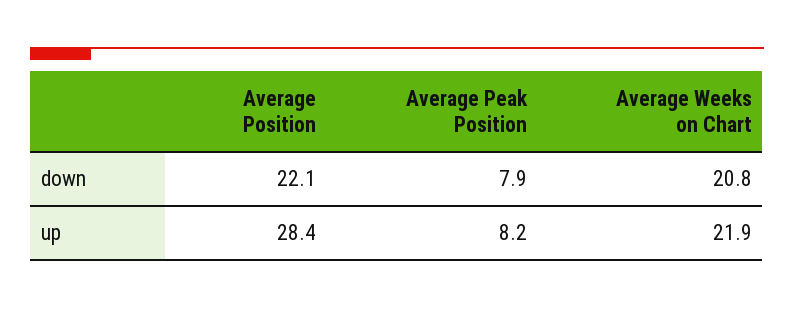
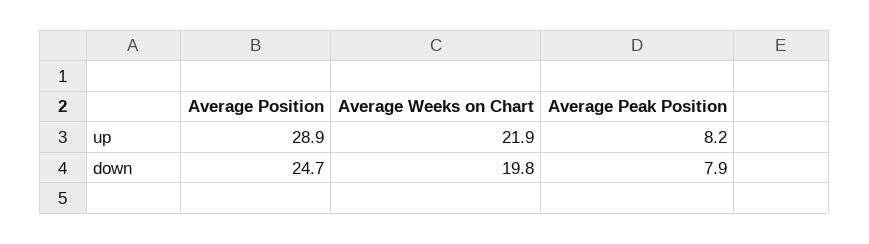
  {
    "Average Position": {
-     "down": 22.1,
+     "down": 24.7,
-     "up": 28.4
+     "up": 28.9
    },
    "Average Peak Position": {
      "down": 7.9,
      "up": 8.2
    },
    "Average Weeks on Chart": {
-     "down": 20.8,
+     "down": 19.8,
      "up": 21.9
    }
  }

